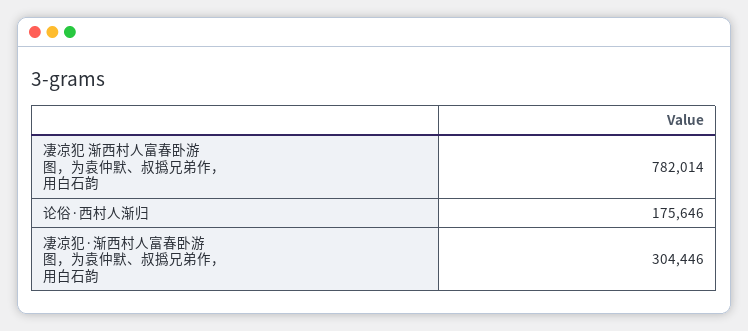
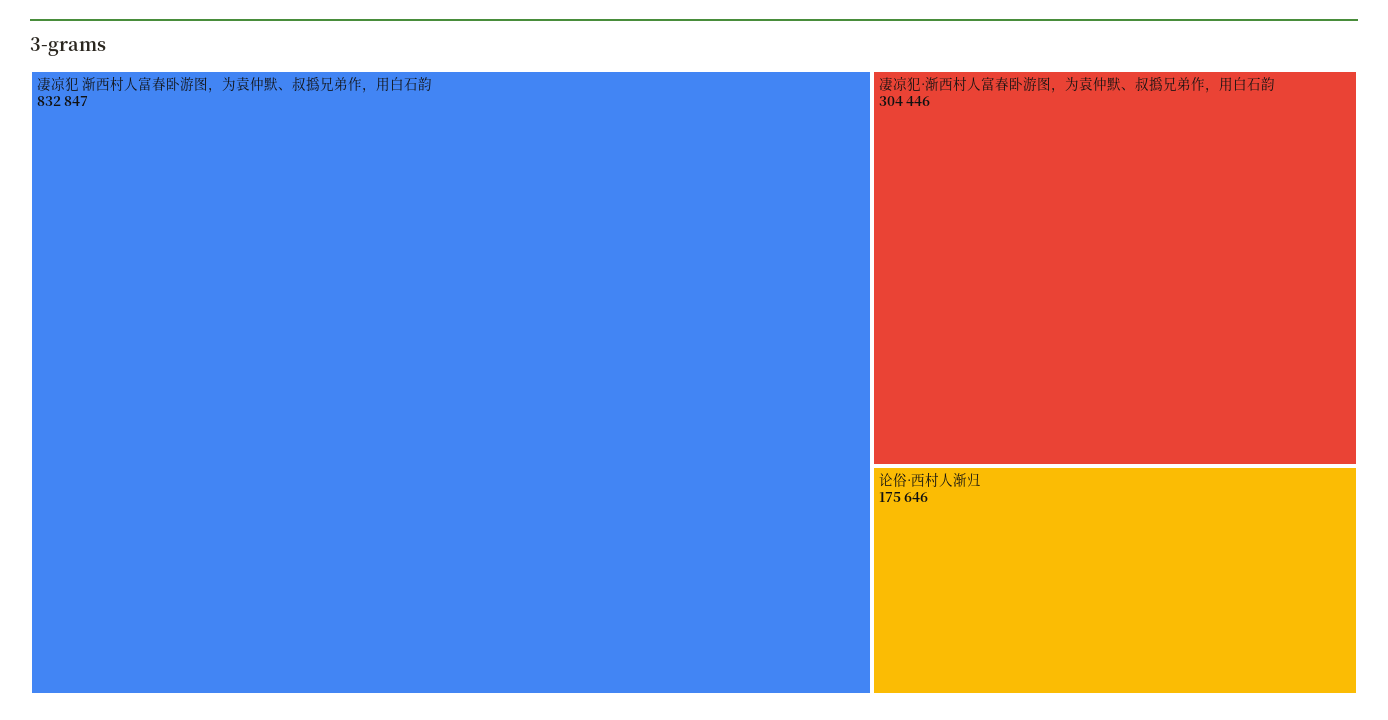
  {
-   "凄凉犯 渐西村人富春卧游图，为袁仲默、叔撝兄弟作，用白石韵": 782014,
+   "凄凉犯 渐西村人富春卧游图，为袁仲默、叔撝兄弟作，用白石韵": 832847,
    "论俗·西村人渐归": 175646,
    "凄凉犯·渐西村人富春卧游图，为袁仲默、叔撝兄弟作，用白石韵": 304446
  }

